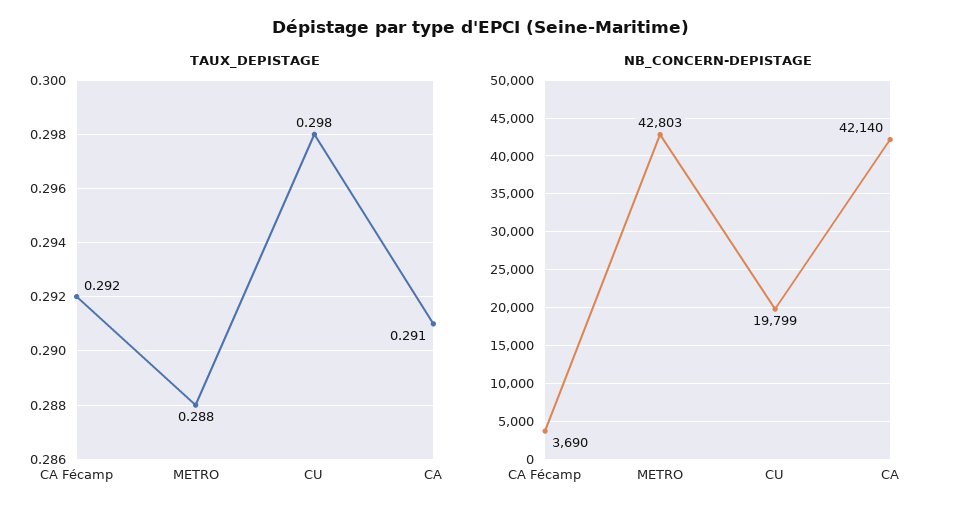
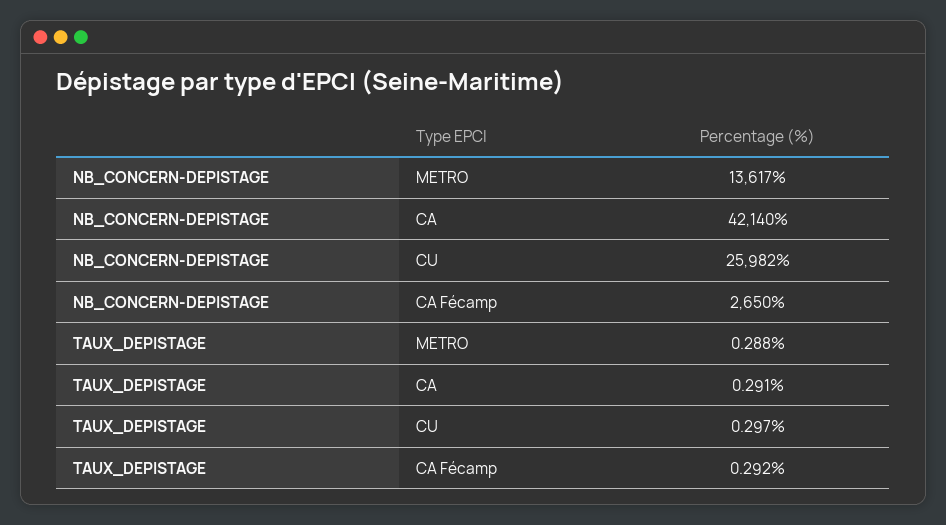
  {
    "TAUX_DEPISTAGE": {
      "CA Fécamp": 0.292,
      "METRO": 0.288,
-     "CU": 0.298,
+     "CU": 0.297,
      "CA": 0.291
    },
    "NB_CONCERN-DEPISTAGE": {
-     "CA Fécamp": 3690,
+     "CA Fécamp": 2650,
-     "METRO": 42803,
+     "METRO": 13617,
-     "CU": 19799,
+     "CU": 25982,
      "CA": 42140
    }
  }

